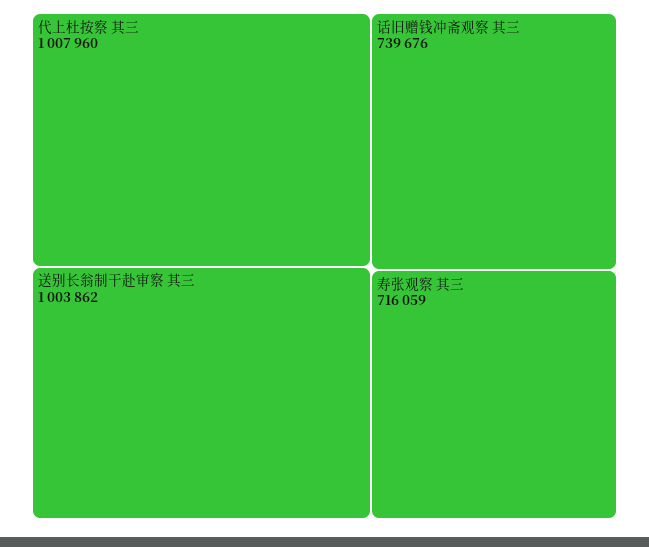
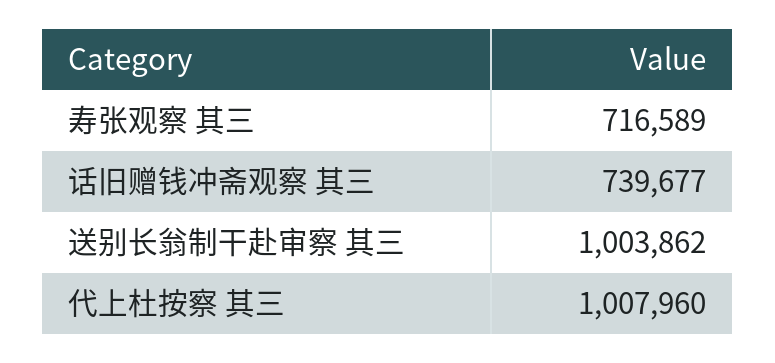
  {
    "代上杜按察 其三": 1007960,
    "送别长翁制干赴审察 其三": 1003862,
-   "话旧赠钱冲斋观察 其三": 739676,
+   "话旧赠钱冲斋观察 其三": 739677,
-   "寿张观察 其三": 716059
+   "寿张观察 其三": 716589
  }

